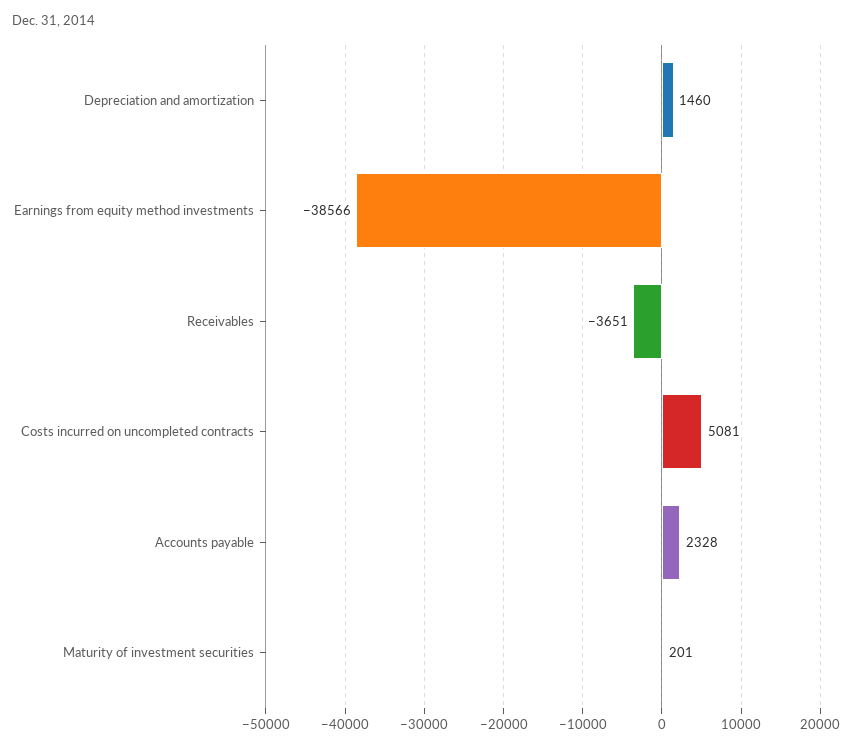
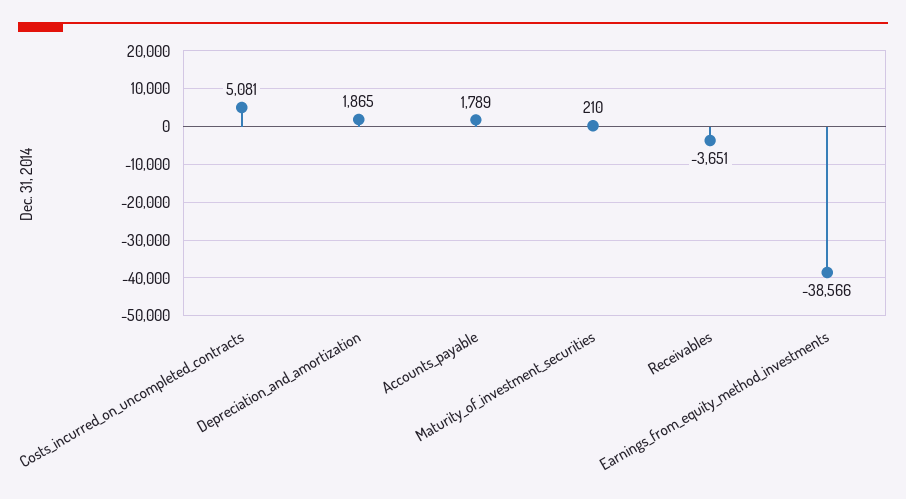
  {
-   "Depreciation and amortization": 1460,
+   "Depreciation and amortization": 1865,
    "Earnings from equity method investments": -38566,
    "Receivables": -3651,
    "Costs incurred on uncompleted contracts": 5081,
-   "Accounts payable": 2328,
+   "Accounts payable": 1789,
-   "Maturity of investment securities": 201
+   "Maturity of investment securities": 210
  }

